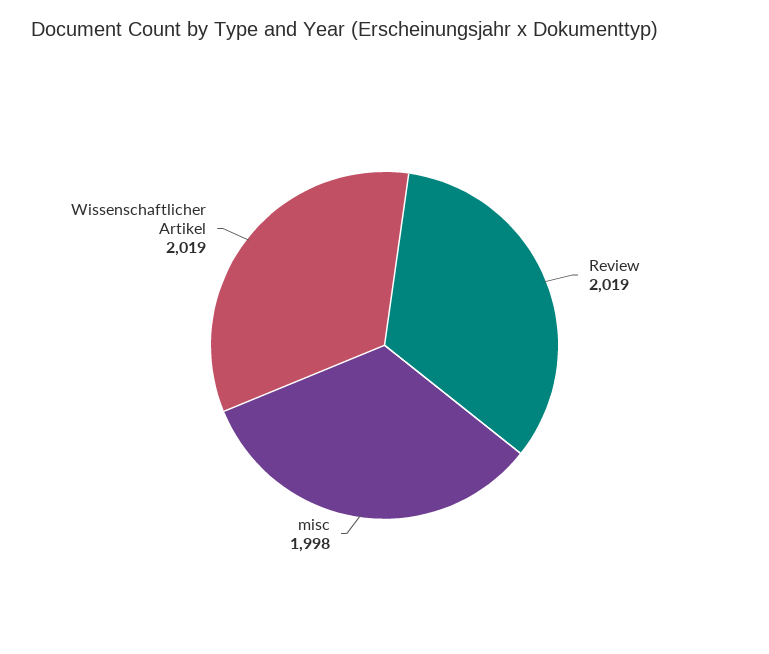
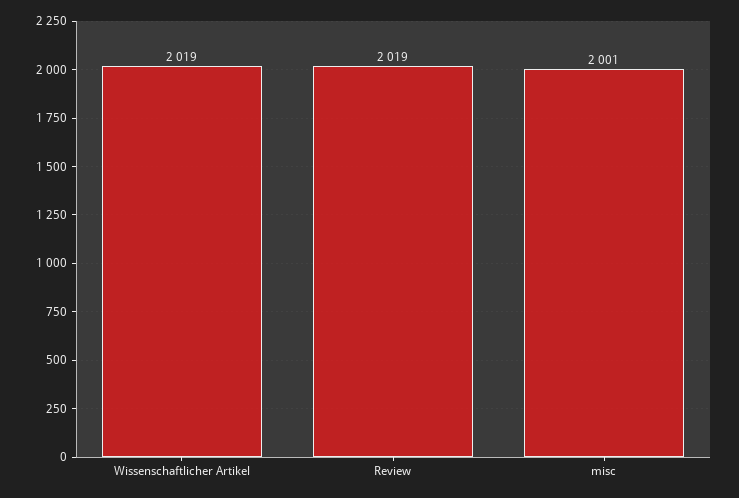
  {
    "Review": 2019,
-   "misc": 1998,
+   "misc": 2001,
    "Wissenschaftlicher Artikel": 2019
  }

